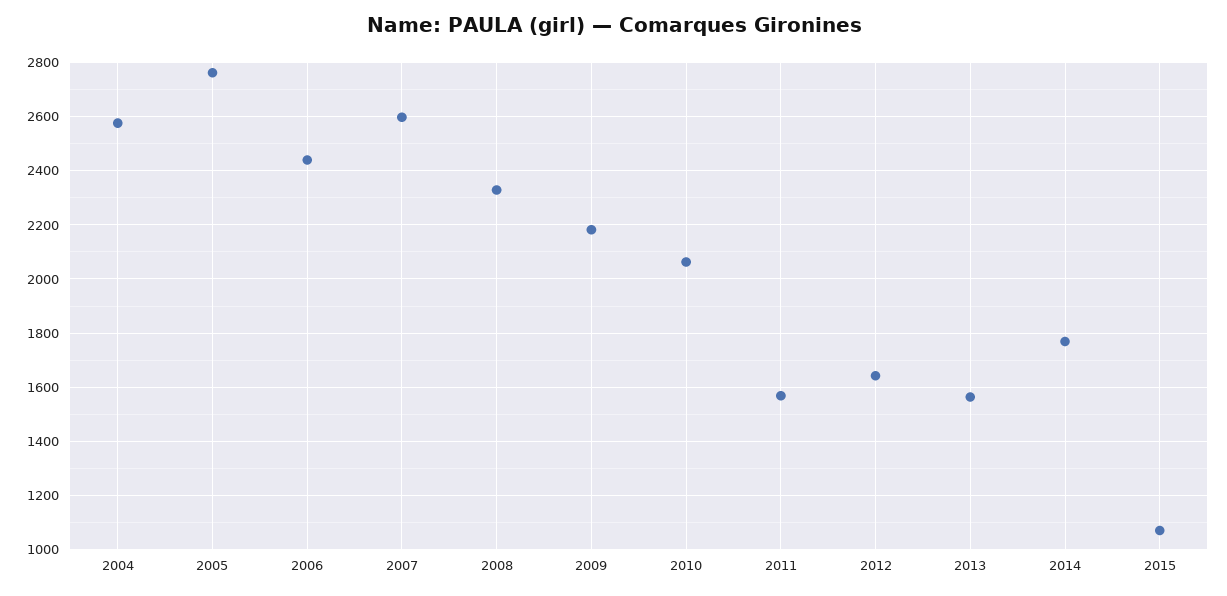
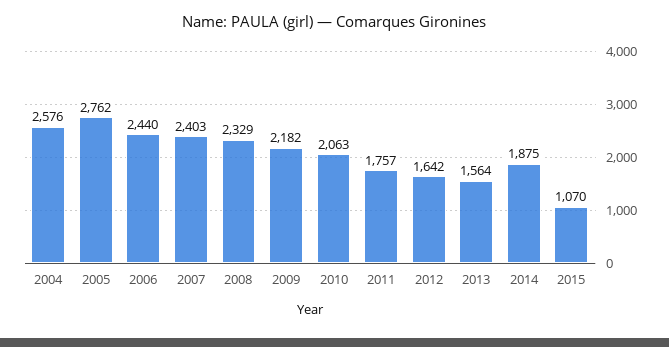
  {
    "2004": 2576,
    "2005": 2762,
    "2006": 2440,
-   "2007": 2600,
+   "2007": 2403,
    "2008": 2329,
    "2009": 2182,
    "2010": 2063,
-   "2011": 1575,
+   "2011": 1757,
    "2012": 1642,
    "2013": 1564,
-   "2014": 1775,
+   "2014": 1875,
    "2015": 1070
  }

